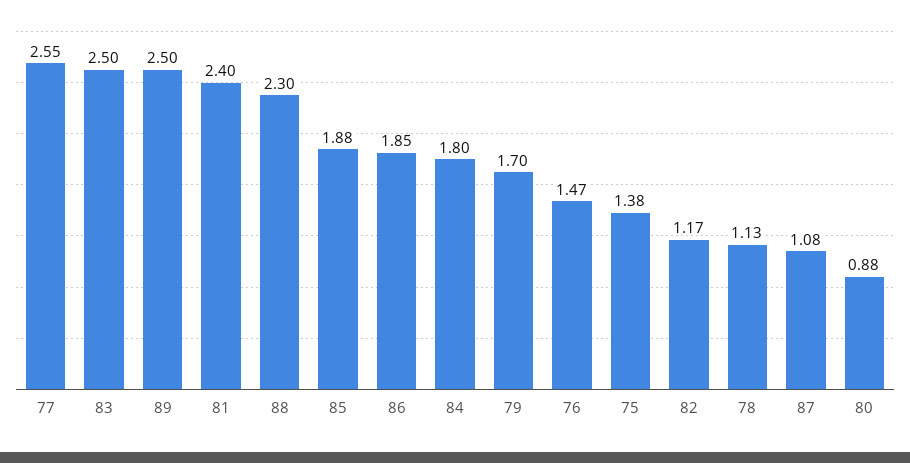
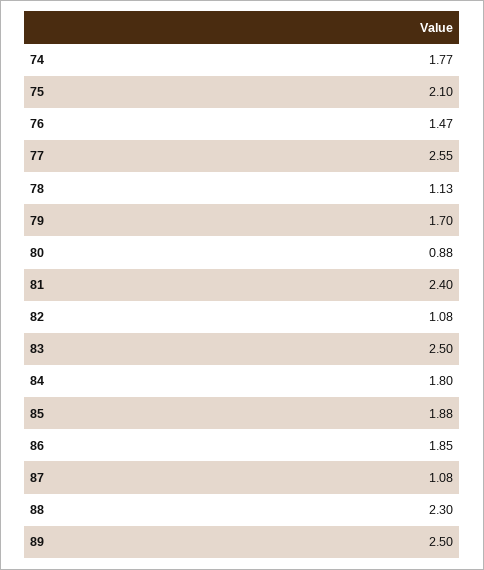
  {
    "77": 2.55,
    "83": 2.5,
    "89": 2.5,
    "81": 2.4,
    "88": 2.3,
    "85": 1.88,
    "86": 1.85,
    "84": 1.8,
    "79": 1.7,
    "76": 1.47,
-   "75": 1.38,
+   "75": 2.1,
-   "82": 1.17,
+   "82": 1.08,
    "78": 1.13,
    "87": 1.08,
-   "80": 0.88
+   "80": 0.88,
+   "74": 1.77
  }

